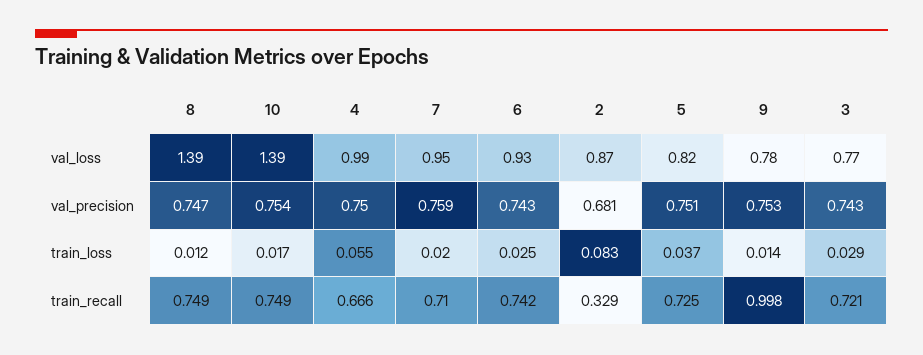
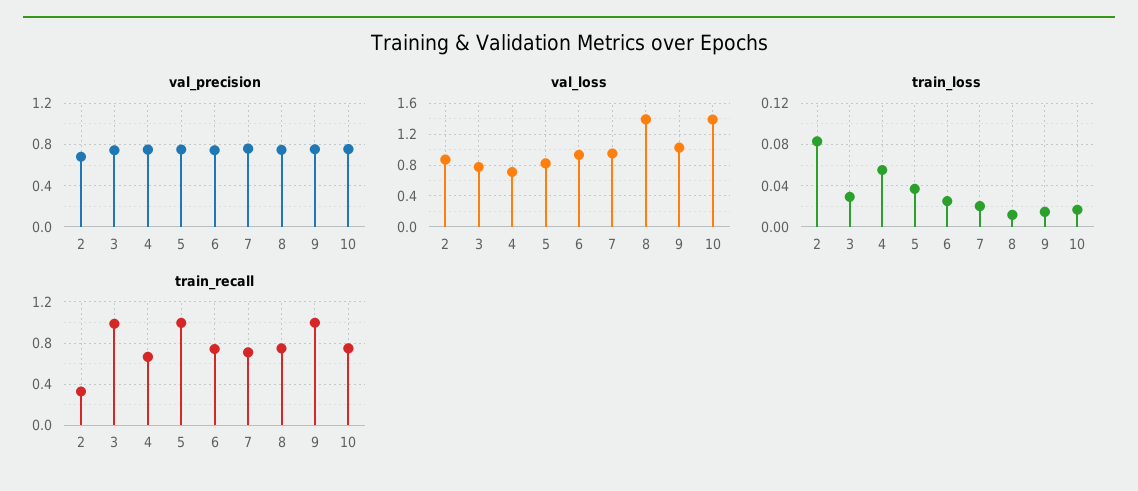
  {
    "val_loss": {
      "8": 1.39,
      "10": 1.39,
-     "4": 0.99,
+     "4": 0.7,
      "7": 0.95,
      "6": 0.93,
      "2": 0.87,
      "5": 0.82,
-     "9": 0.78,
+     "9": 1,
      "3": 0.77
    },
    "val_precision": {
      "8": 0.747,
      "10": 0.754,
      "4": 0.75,
      "7": 0.759,
      "6": 0.743,
      "2": 0.681,
      "5": 0.751,
      "9": 0.753,
      "3": 0.743
    },
    "train_loss": {
      "8": 0.012,
      "10": 0.017,
      "4": 0.055,
      "7": 0.02,
      "6": 0.025,
      "2": 0.083,
      "5": 0.037,
      "9": 0.014,
      "3": 0.029
    },
    "train_recall": {
      "8": 0.749,
      "10": 0.749,
      "4": 0.666,
      "7": 0.71,
      "6": 0.742,
      "2": 0.329,
-     "5": 0.725,
+     "5": 1,
      "9": 0.998,
-     "3": 0.721
+     "3": 1
    }
  }

